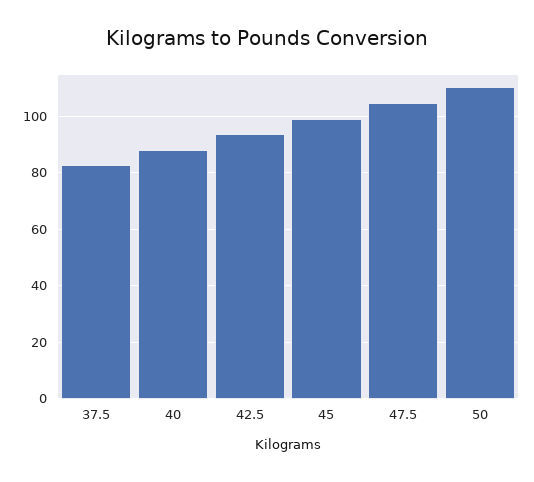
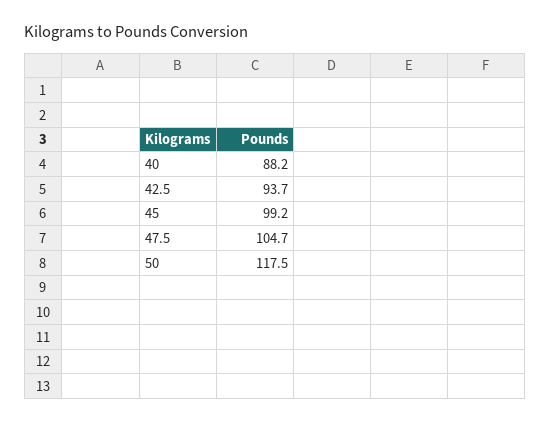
  {
-   "37.5": 82.5,
    "40": 88.2,
    "42.5": 93.7,
    "45": 99.2,
    "47.5": 104.7,
-   "50": 110
+   "50": 117.5
  }

